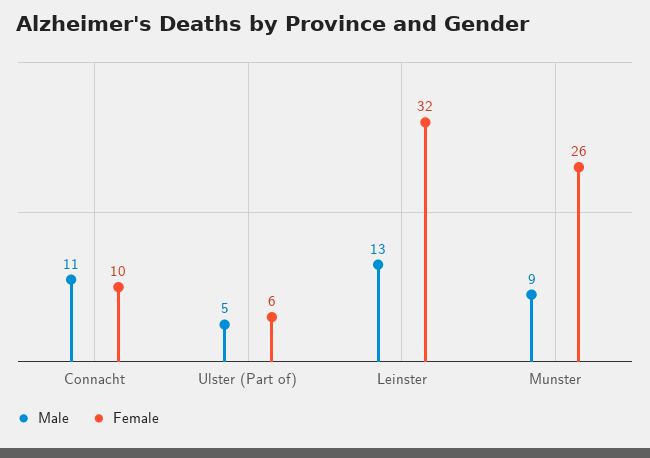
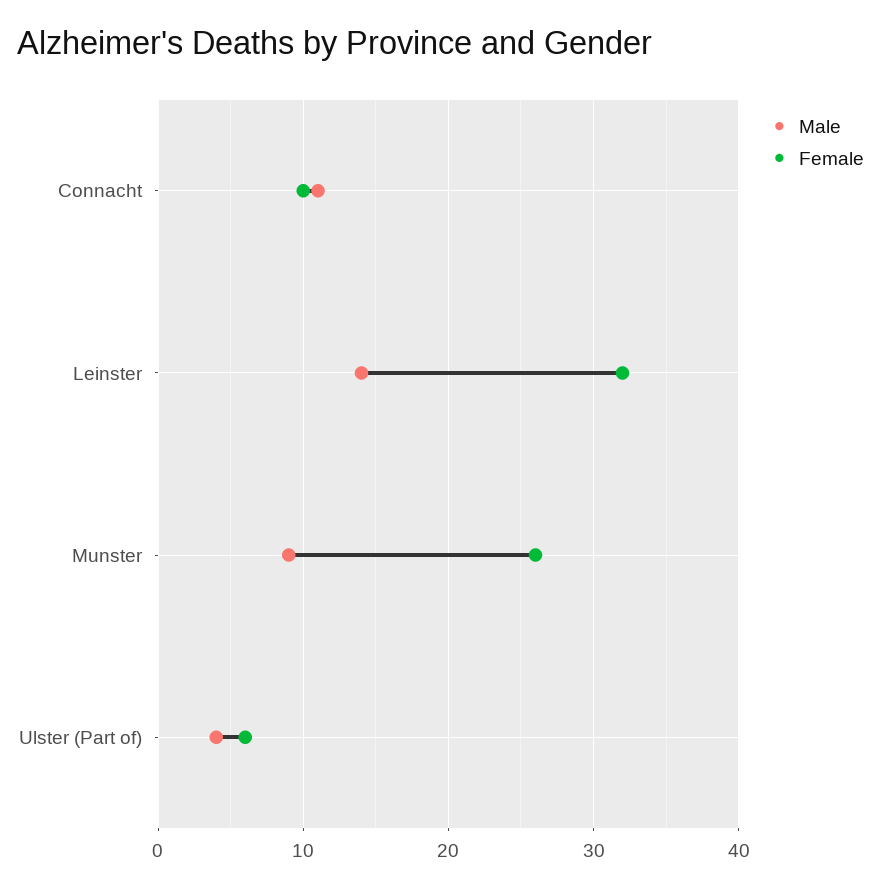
  {
    "Male": {
      "Connacht": 11,
-     "Ulster (Part of)": 5,
+     "Ulster (Part of)": 4,
-     "Leinster": 13,
+     "Leinster": 14,
      "Munster": 9
    },
    "Female": {
      "Connacht": 10,
      "Ulster (Part of)": 6,
      "Leinster": 32,
      "Munster": 26
    }
  }

